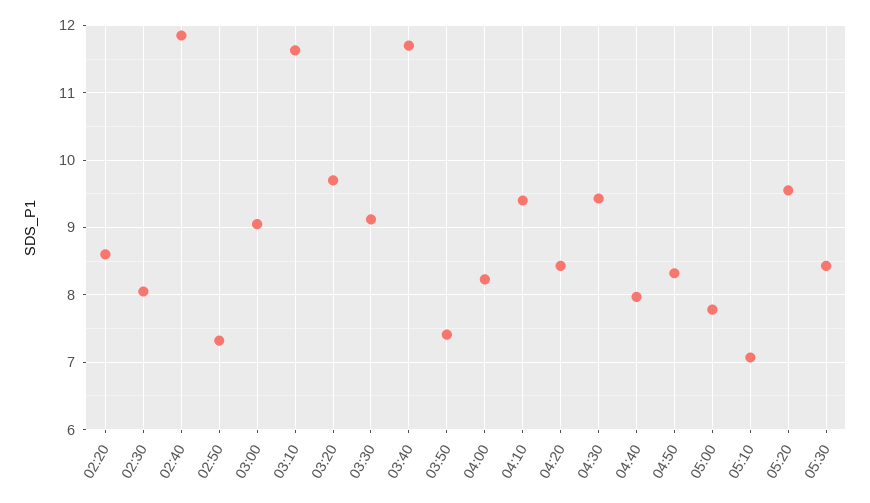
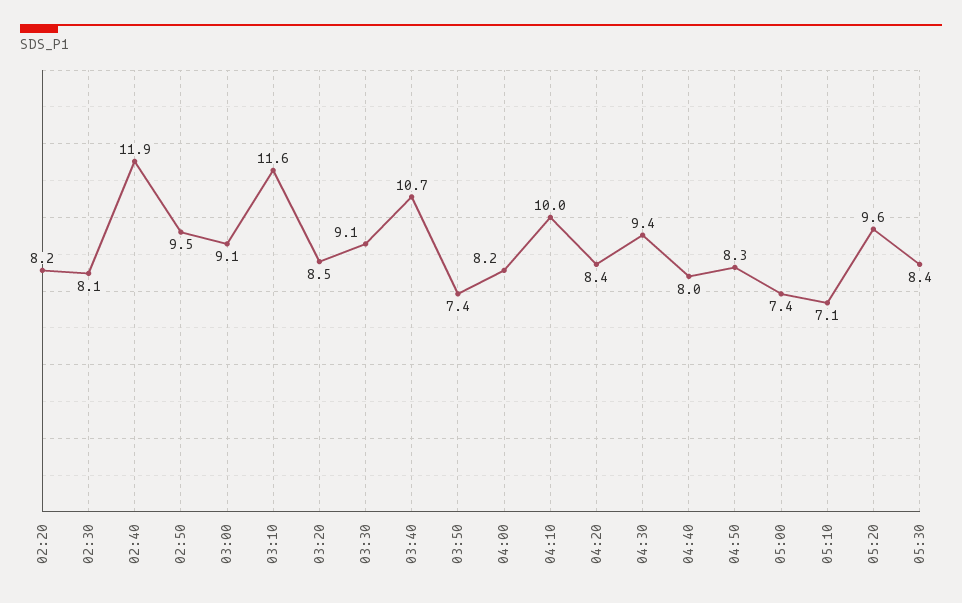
  {
-   "02:20": 8.6,
+   "02:20": 8.2,
    "02:30": 8.1,
    "02:40": 11.9,
-   "02:50": 7.3,
+   "02:50": 9.5,
    "03:00": 9.1,
    "03:10": 11.6,
-   "03:20": 9.7,
+   "03:20": 8.5,
    "03:30": 9.1,
-   "03:40": 11.7,
+   "03:40": 10.7,
    "03:50": 7.4,
    "04:00": 8.2,
-   "04:10": 9.4,
+   "04:10": 10,
    "04:20": 8.4,
    "04:30": 9.4,
    "04:40": 8,
    "04:50": 8.3,
-   "05:00": 7.8,
+   "05:00": 7.4,
    "05:10": 7.1,
    "05:20": 9.6,
    "05:30": 8.4
  }

